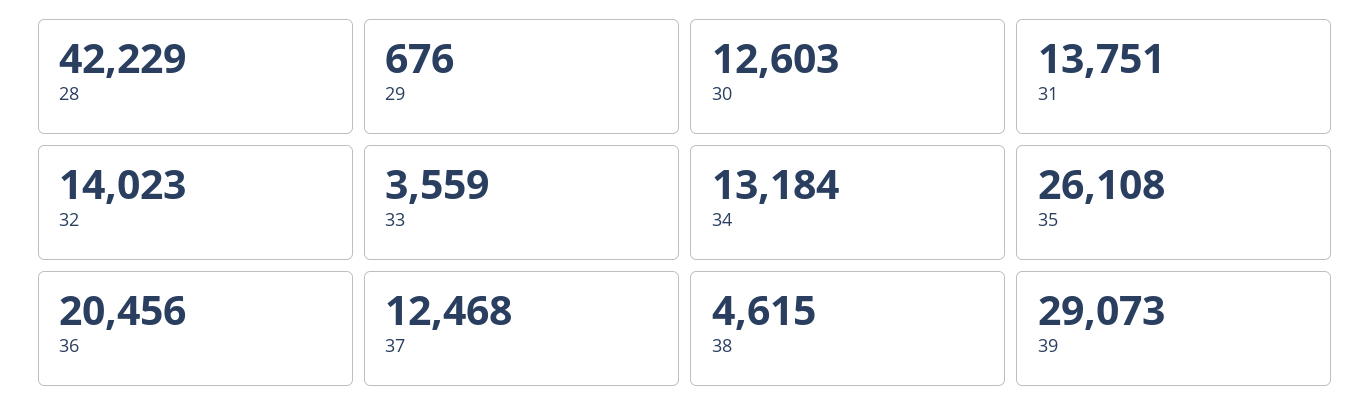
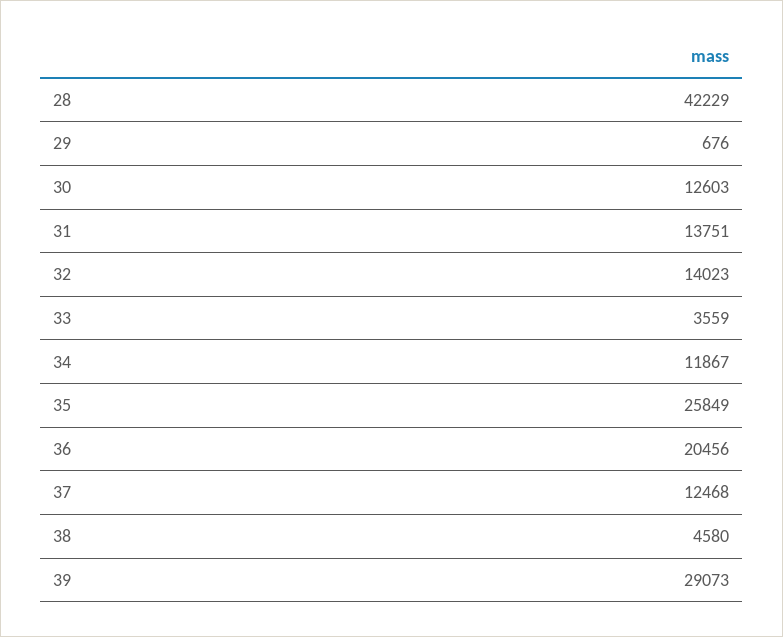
  {
    "28": 42229,
    "29": 676,
    "30": 12603,
    "31": 13751,
    "32": 14023,
    "33": 3559,
-   "34": 13184,
+   "34": 11867,
-   "35": 26108,
+   "35": 25849,
    "36": 20456,
    "37": 12468,
-   "38": 4615,
+   "38": 4580,
    "39": 29073
  }

